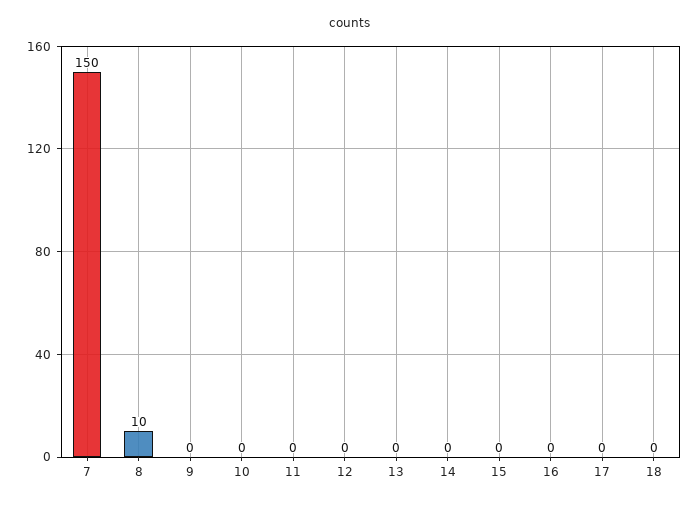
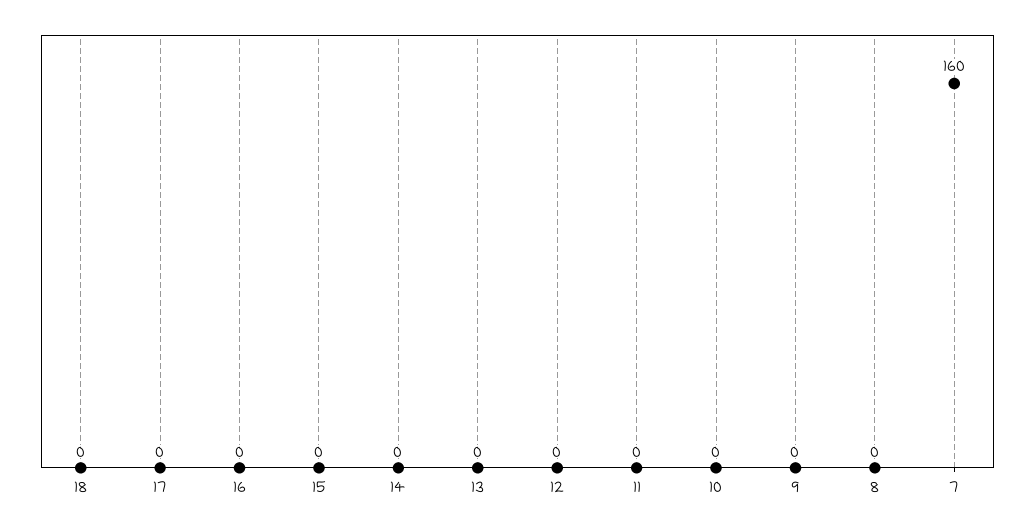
  {
-   "7": 150,
+   "7": 160,
-   "8": 10,
+   "8": 0,
    "9": 0,
    "10": 0,
    "11": 0,
    "12": 0,
    "13": 0,
    "14": 0,
    "15": 0,
    "16": 0,
    "17": 0,
    "18": 0
  }

